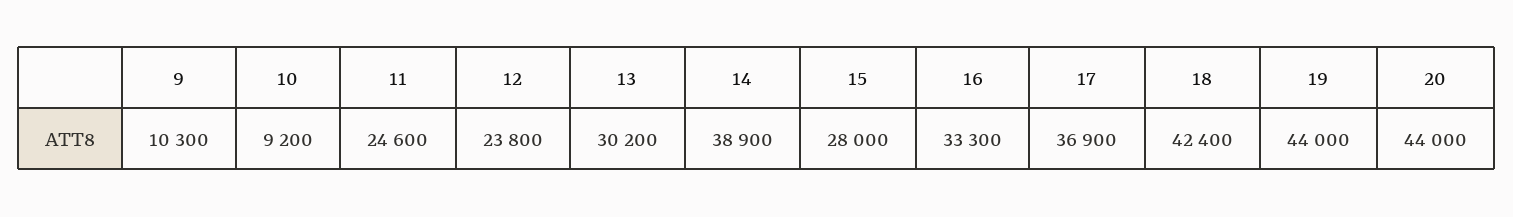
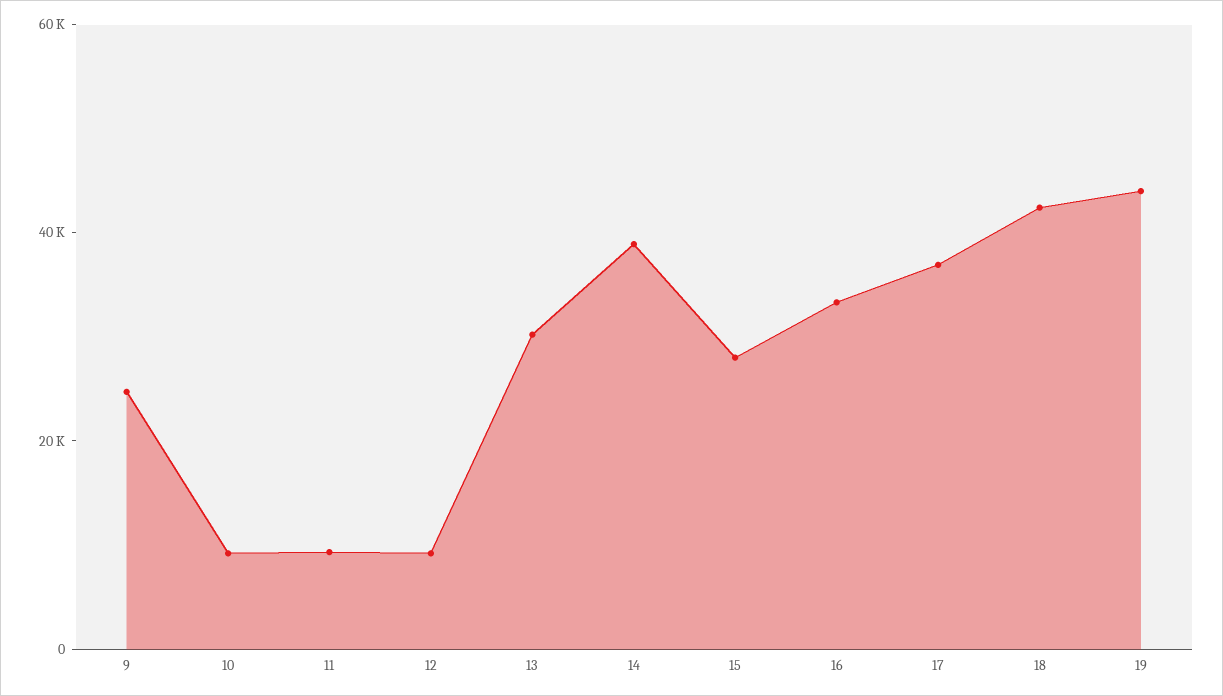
  {
-   "9": 10300,
+   "9": 25000,
    "10": 9200,
-   "11": 24600,
+   "11": 10000,
-   "12": 23800,
+   "12": 10000,
    "13": 30200,
    "14": 38900,
    "15": 28000,
    "16": 33300,
    "17": 36900,
    "18": 42400,
-   "19": 44000,
+   "19": 44000
-   "20": 44000
  }

